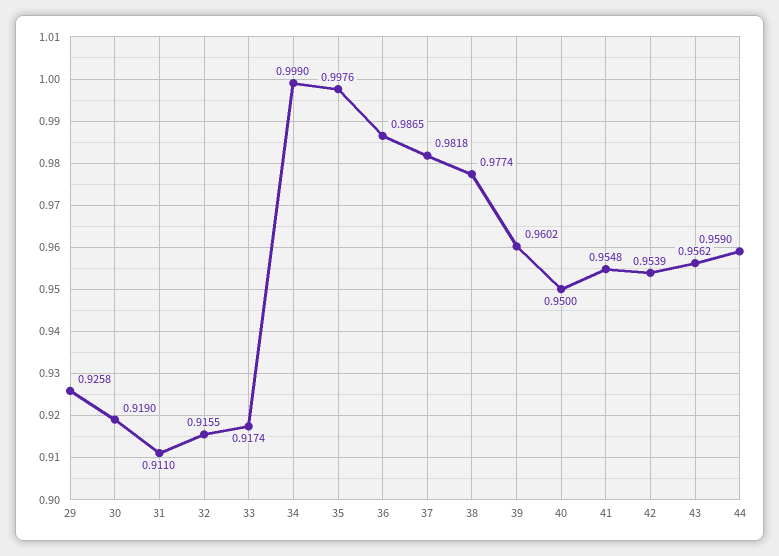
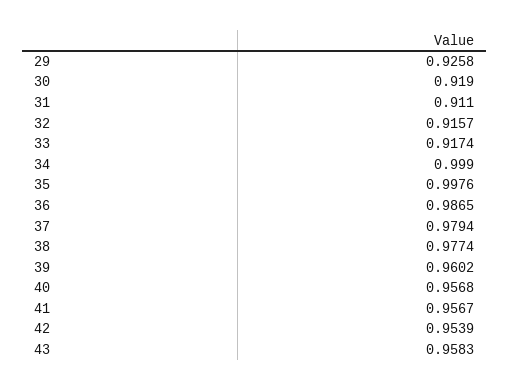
  {
    "29": 0.9258,
    "30": 0.919,
    "31": 0.911,
-   "32": 0.9155,
+   "32": 0.9157,
    "33": 0.9174,
    "34": 0.999,
    "35": 0.9976,
    "36": 0.9865,
-   "37": 0.9818,
+   "37": 0.9794,
    "38": 0.9774,
    "39": 0.9602,
-   "40": 0.95,
+   "40": 0.9568,
-   "41": 0.9548,
+   "41": 0.9567,
    "42": 0.9539,
-   "43": 0.9562,
+   "43": 0.9583
-   "44": 0.959
  }

